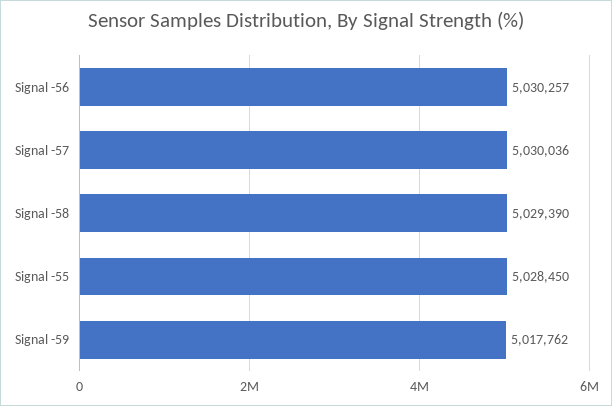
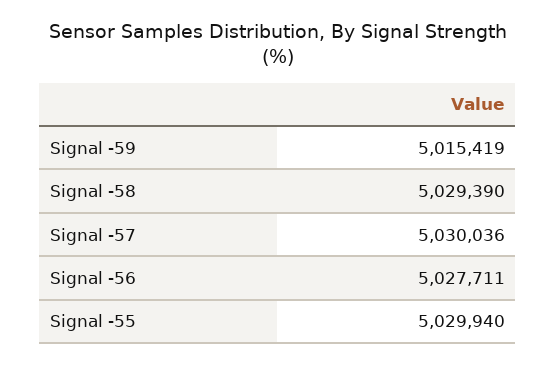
  {
-   "Signal -56": 5030257,
+   "Signal -56": 5027711,
    "Signal -57": 5030036,
    "Signal -58": 5029390,
-   "Signal -55": 5028450,
+   "Signal -55": 5029940,
-   "Signal -59": 5017762
+   "Signal -59": 5015419
  }

